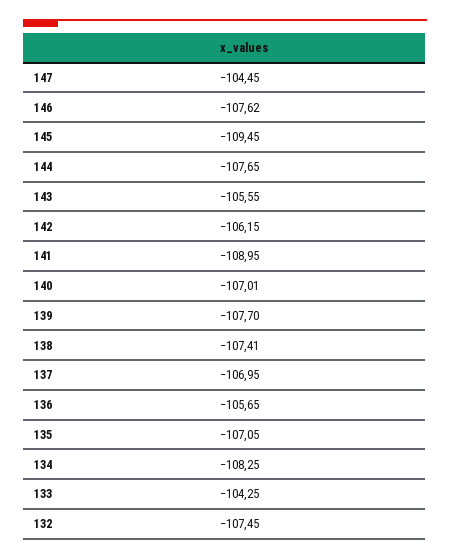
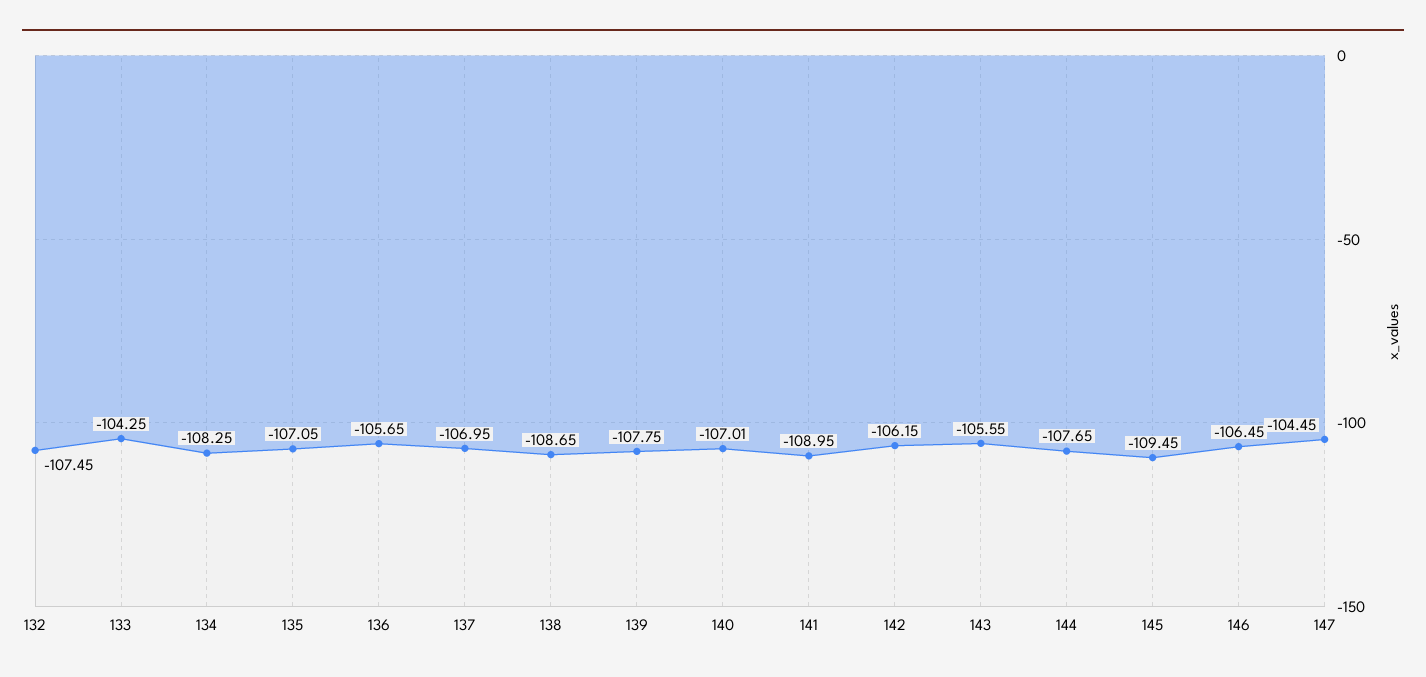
  {
    "147": -104.45,
-   "146": -107.62,
+   "146": -106.45,
    "145": -109.45,
    "144": -107.65,
    "143": -105.55,
    "142": -106.15,
    "141": -108.95,
    "140": -107.01,
-   "139": -107.7,
+   "139": -107.75,
-   "138": -107.41,
+   "138": -108.65,
    "137": -106.95,
    "136": -105.65,
    "135": -107.05,
    "134": -108.25,
    "133": -104.25,
    "132": -107.45
  }

